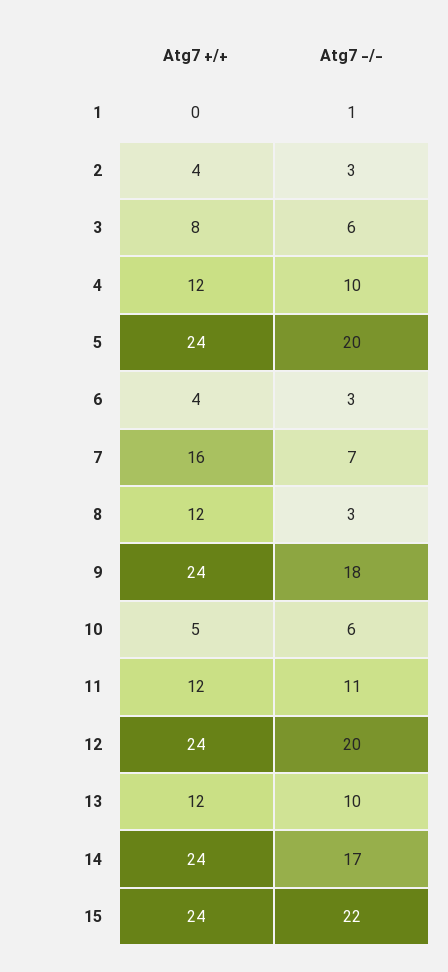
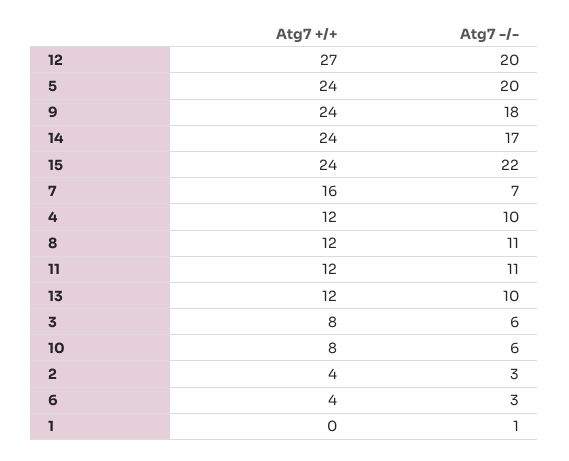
  {
    "Atg7 +/+": {
      "1": 0,
      "2": 4,
      "3": 8,
      "4": 12,
      "5": 24,
      "6": 4,
      "7": 16,
      "8": 12,
      "9": 24,
-     "10": 5,
+     "10": 8,
      "11": 12,
-     "12": 24,
+     "12": 27,
      "13": 12,
      "14": 24,
      "15": 24
    },
    "Atg7 -/-": {
      "1": 1,
      "2": 3,
      "3": 6,
      "4": 10,
      "5": 20,
      "6": 3,
      "7": 7,
-     "8": 3,
+     "8": 11,
      "9": 18,
      "10": 6,
      "11": 11,
      "12": 20,
      "13": 10,
      "14": 17,
      "15": 22
    }
  }

